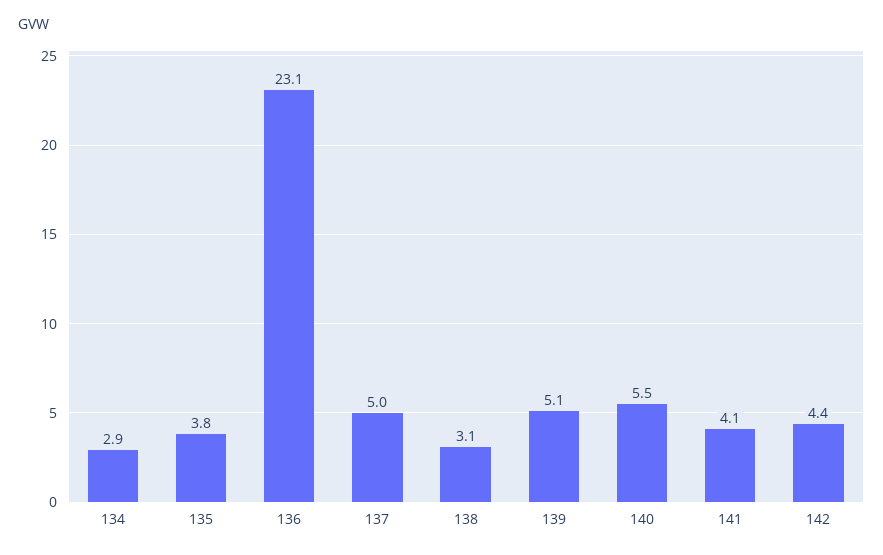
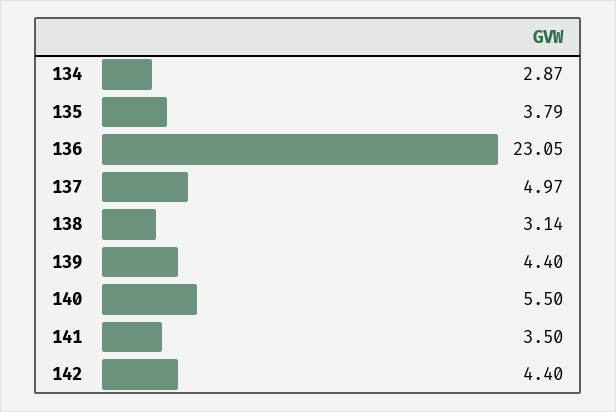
  {
    "134": 2.87,
    "135": 3.79,
    "136": 23.05,
    "137": 4.97,
    "138": 3.14,
-   "139": 5.1,
+   "139": 4.4,
    "140": 5.5,
-   "141": 4.1,
+   "141": 3.5,
    "142": 4.4
  }

